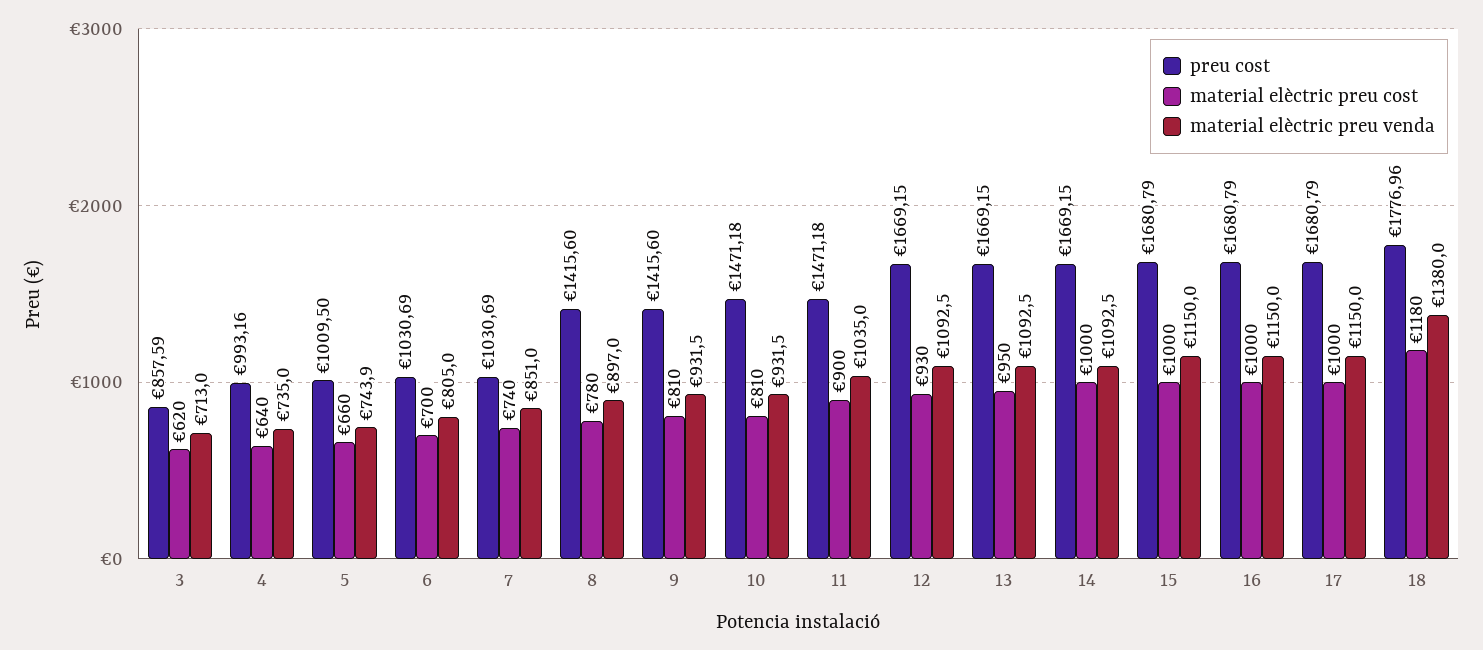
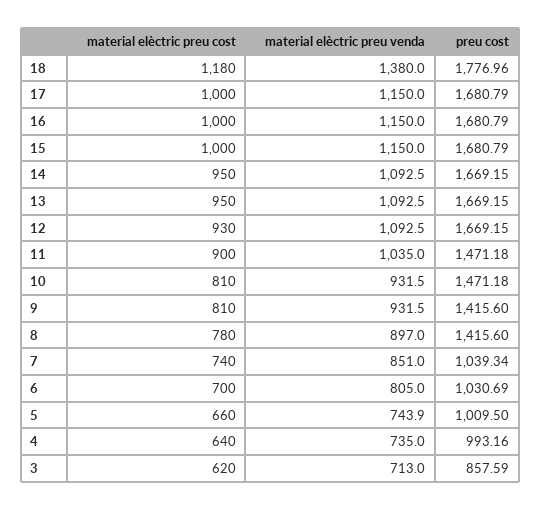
  {
    "preu cost": {
      "3": 857.59,
      "4": 993.16,
      "5": 1009.5,
      "6": 1030.69,
-     "7": 1030.69,
+     "7": 1039.34,
      "8": 1415.6,
      "9": 1415.6,
      "10": 1471.18,
      "11": 1471.18,
      "12": 1669.15,
      "13": 1669.15,
      "14": 1669.15,
      "15": 1680.79,
      "16": 1680.79,
      "17": 1680.79,
      "18": 1776.96
    },
    "material elèctric preu cost": {
      "3": 620,
      "4": 640,
      "5": 660,
      "6": 700,
      "7": 740,
      "8": 780,
      "9": 810,
      "10": 810,
      "11": 900,
      "12": 930,
      "13": 950,
-     "14": 1000,
+     "14": 950,
      "15": 1000,
      "16": 1000,
      "17": 1000,
      "18": 1180
    },
    "material elèctric preu venda": {
      "3": 713,
      "4": 735,
      "5": 743.9,
      "6": 805,
      "7": 851,
      "8": 897,
      "9": 931.5,
      "10": 931.5,
      "11": 1035,
      "12": 1092.5,
      "13": 1092.5,
      "14": 1092.5,
      "15": 1150,
      "16": 1150,
      "17": 1150,
      "18": 1380
    }
  }

